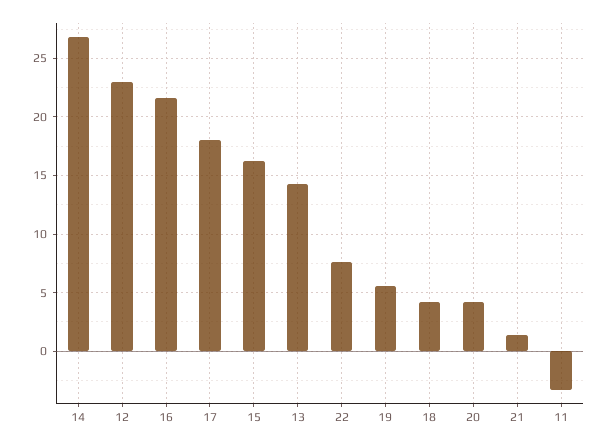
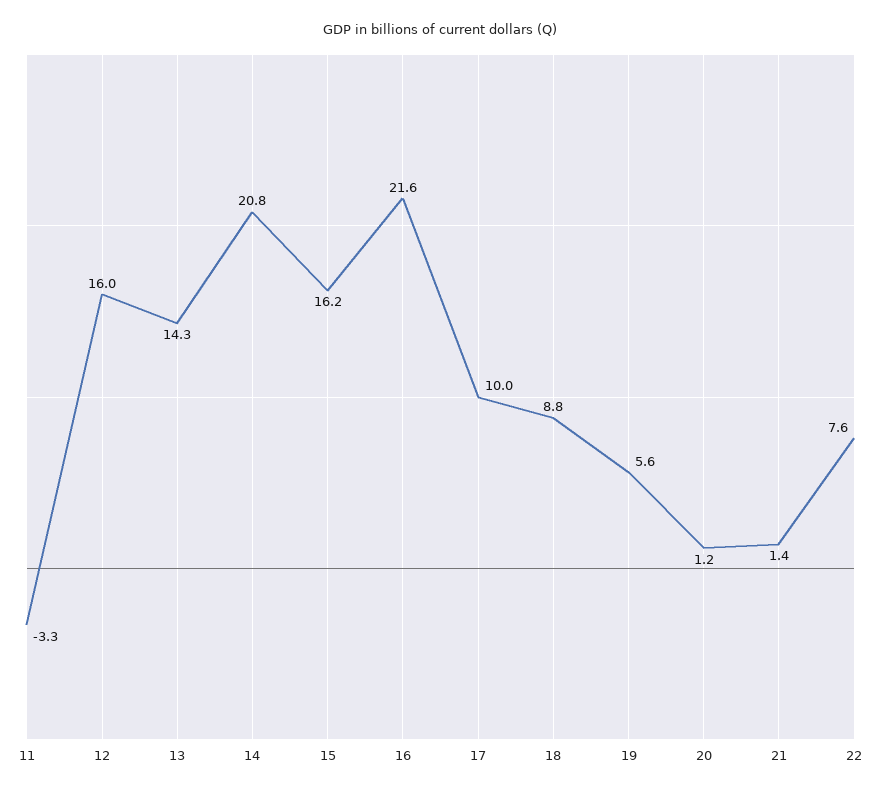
  {
-   "14": 27,
+   "14": 20.8,
-   "12": 23,
+   "12": 16,
    "16": 21.6,
-   "17": 18,
+   "17": 10,
    "15": 16.2,
    "13": 14.3,
    "22": 7.6,
    "19": 5.6,
-   "18": 4,
+   "18": 8.8,
-   "20": 4,
+   "20": 1.2,
    "21": 1.4,
    "11": -3.3
  }

